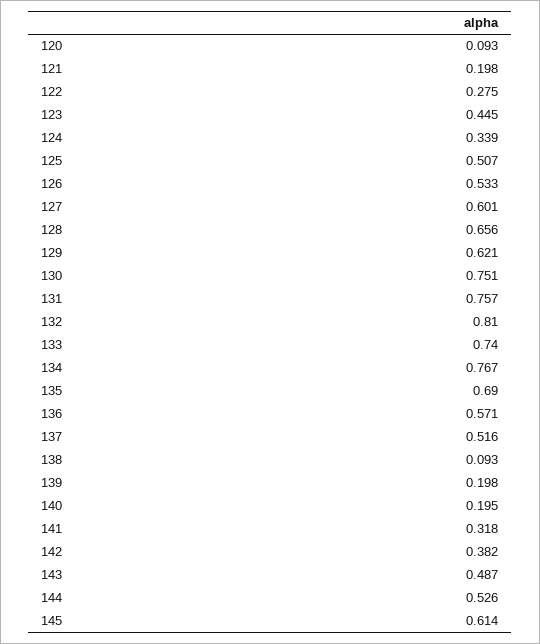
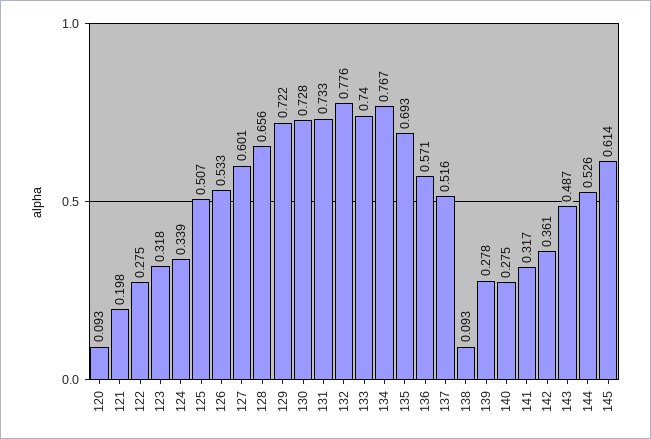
  {
    "120": 0.093,
    "121": 0.198,
    "122": 0.275,
-   "123": 0.445,
+   "123": 0.318,
    "124": 0.339,
    "125": 0.507,
    "126": 0.533,
    "127": 0.601,
    "128": 0.656,
-   "129": 0.621,
+   "129": 0.722,
-   "130": 0.751,
+   "130": 0.728,
-   "131": 0.757,
+   "131": 0.733,
-   "132": 0.81,
+   "132": 0.776,
    "133": 0.74,
    "134": 0.767,
-   "135": 0.69,
+   "135": 0.693,
    "136": 0.571,
    "137": 0.516,
    "138": 0.093,
-   "139": 0.198,
+   "139": 0.278,
-   "140": 0.195,
+   "140": 0.275,
-   "141": 0.318,
+   "141": 0.317,
-   "142": 0.382,
+   "142": 0.361,
    "143": 0.487,
    "144": 0.526,
    "145": 0.614
  }

